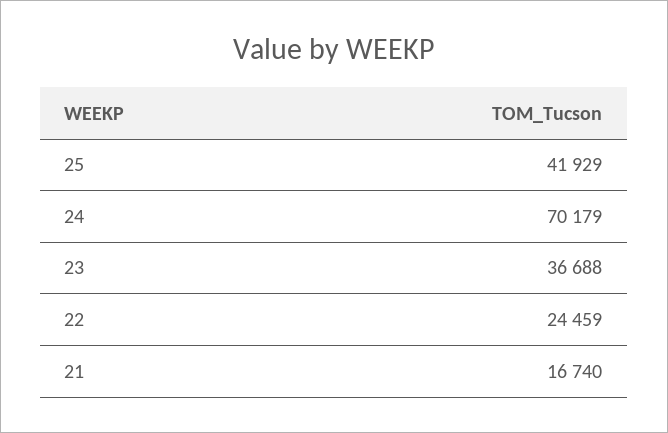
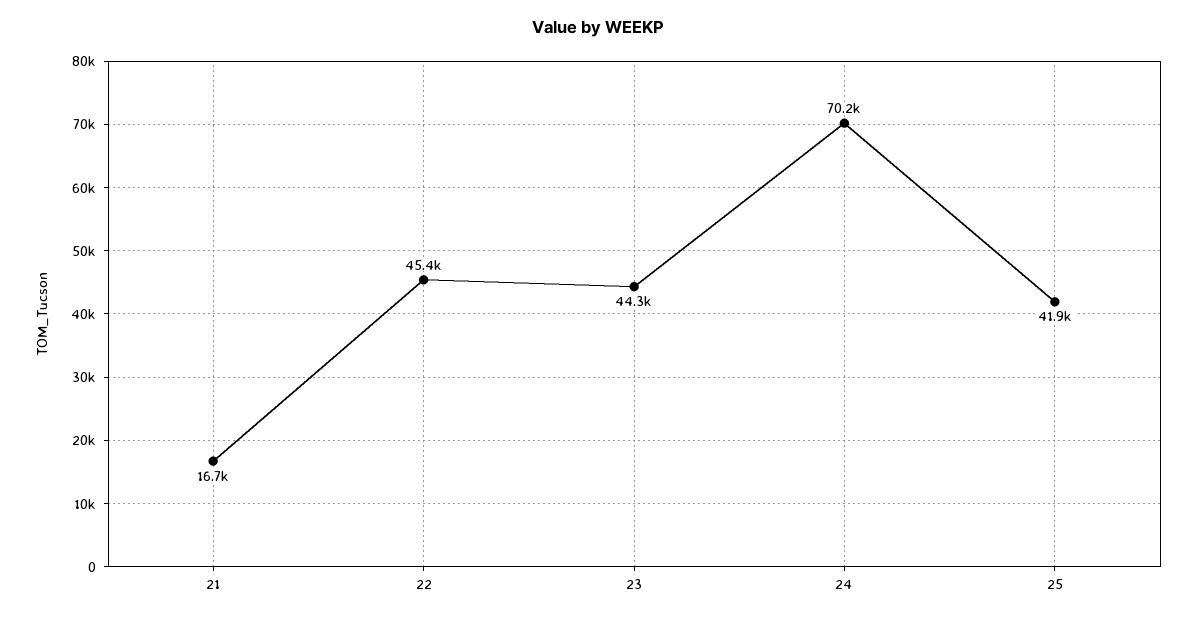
  {
    "25": 41929,
    "24": 70179,
-   "23": 36688,
+   "23": 44300,
-   "22": 24459,
+   "22": 45400,
    "21": 16740
  }

